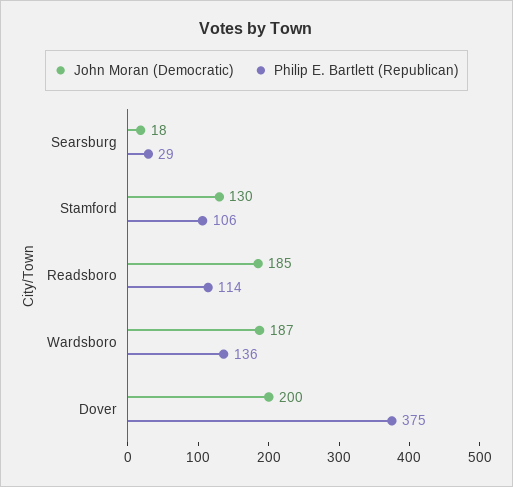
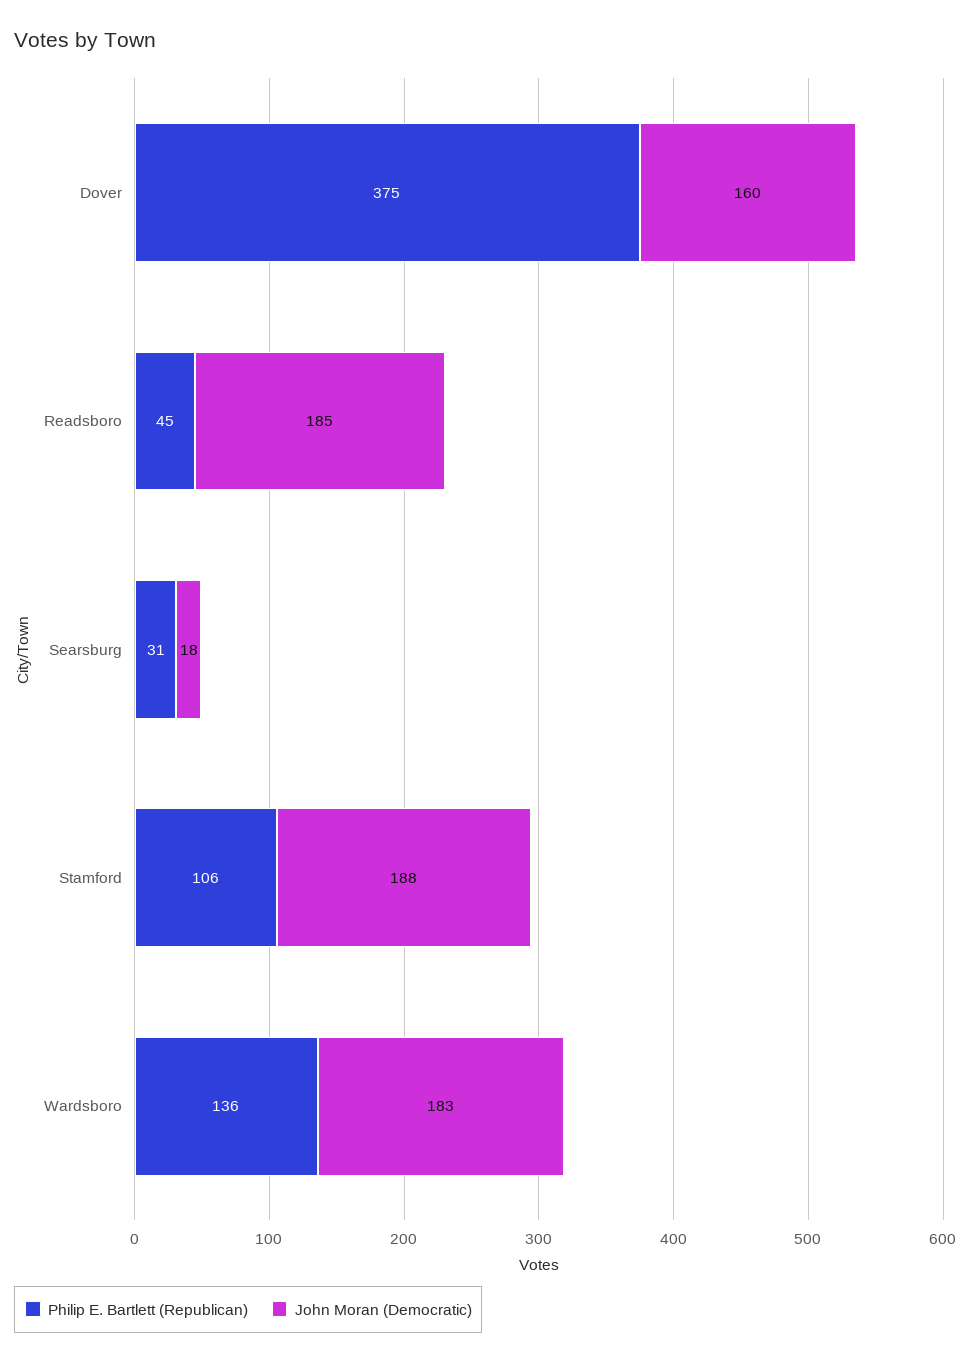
  {
    "John Moran (Democratic)": {
      "Searsburg": 18,
-     "Stamford": 130,
+     "Stamford": 188,
      "Readsboro": 185,
-     "Wardsboro": 187,
+     "Wardsboro": 183,
-     "Dover": 200
+     "Dover": 160
    },
    "Philip E. Bartlett (Republican)": {
-     "Searsburg": 29,
+     "Searsburg": 31,
      "Stamford": 106,
-     "Readsboro": 114,
+     "Readsboro": 45,
      "Wardsboro": 136,
      "Dover": 375
    }
  }

